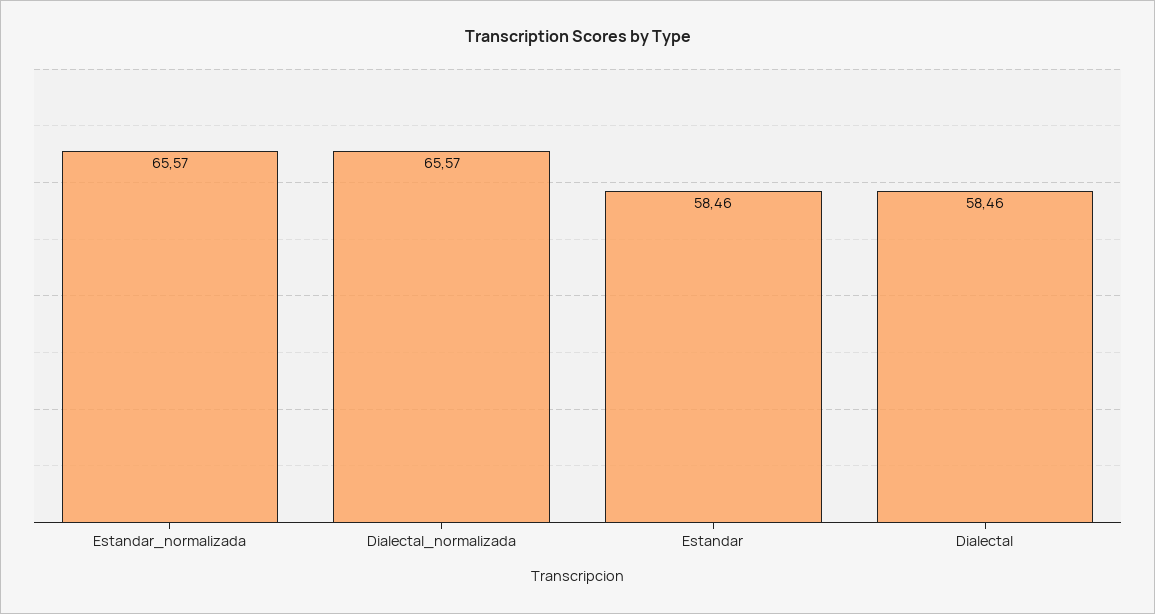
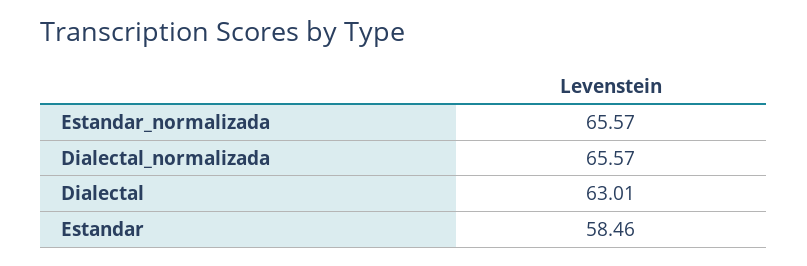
  {
    "Estandar_normalizada": 65.57,
    "Dialectal_normalizada": 65.57,
    "Estandar": 58.46,
-   "Dialectal": 58.46
+   "Dialectal": 63.01
  }

